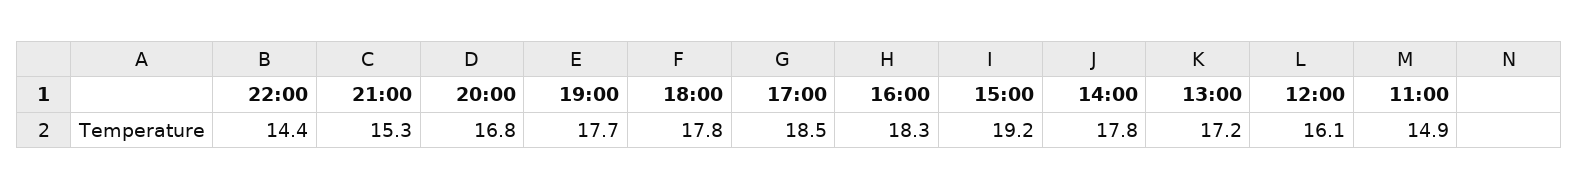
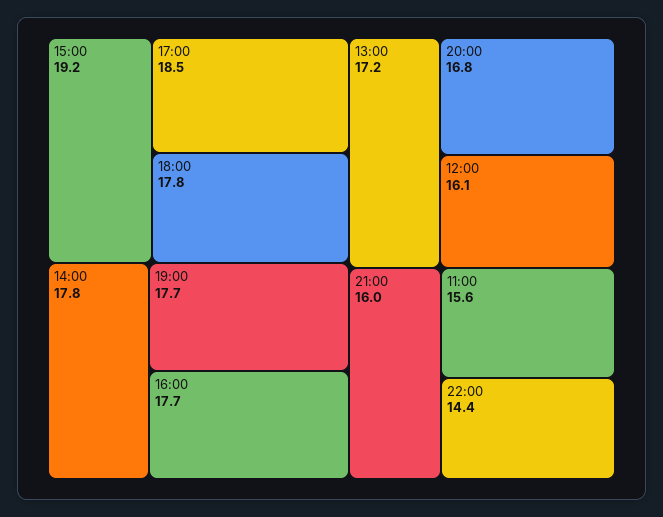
  {
    "22:00": 14.4,
-   "21:00": 15.3,
+   "21:00": 16,
    "20:00": 16.8,
    "19:00": 17.7,
    "18:00": 17.8,
    "17:00": 18.5,
-   "16:00": 18.3,
+   "16:00": 17.7,
    "15:00": 19.2,
    "14:00": 17.8,
    "13:00": 17.2,
    "12:00": 16.1,
-   "11:00": 14.9
+   "11:00": 15.6
  }

